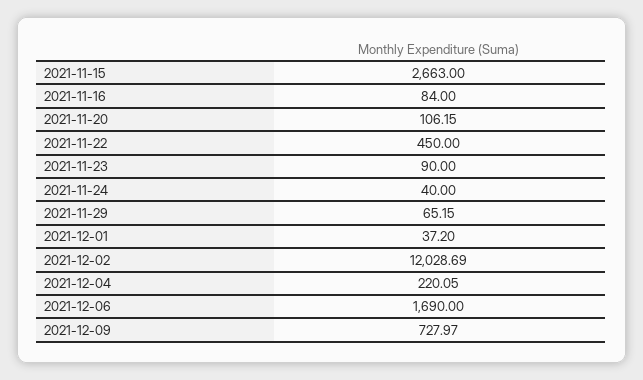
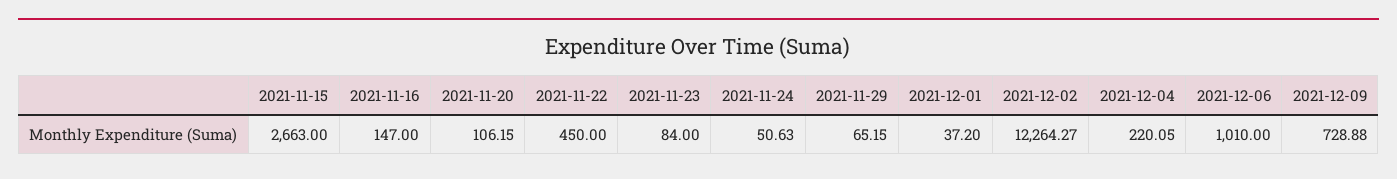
  {
    "2021-11-15": 2663,
-   "2021-11-16": 84,
+   "2021-11-16": 147,
    "2021-11-20": 106.15,
    "2021-11-22": 450,
-   "2021-11-23": 90,
+   "2021-11-23": 84,
-   "2021-11-24": 40,
+   "2021-11-24": 50.63,
    "2021-11-29": 65.15,
    "2021-12-01": 37.2,
-   "2021-12-02": 12028.69,
+   "2021-12-02": 12264.27,
    "2021-12-04": 220.05,
-   "2021-12-06": 1690,
+   "2021-12-06": 1010,
-   "2021-12-09": 727.97
+   "2021-12-09": 728.88
  }

